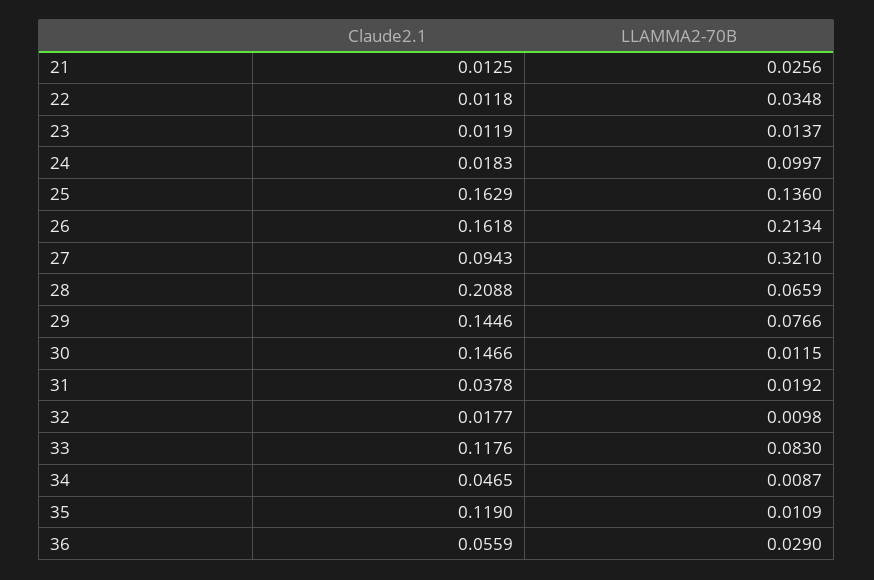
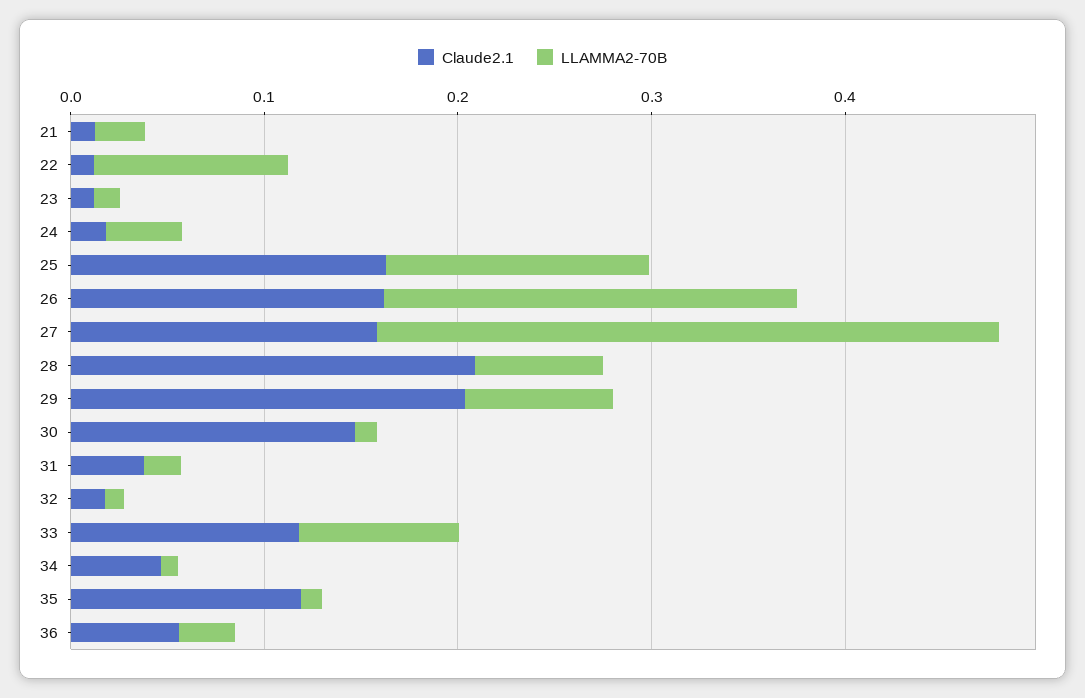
  {
    "Claude2.1": {
      "21": 0.0125,
      "22": 0.0118,
      "23": 0.0119,
      "24": 0.0183,
      "25": 0.1629,
      "26": 0.1618,
-     "27": 0.0943,
+     "27": 0.16,
      "28": 0.2088,
-     "29": 0.1446,
+     "29": 0.2,
      "30": 0.1466,
      "31": 0.0378,
      "32": 0.0177,
      "33": 0.1176,
      "34": 0.0465,
      "35": 0.119,
      "36": 0.0559
    },
    "LLAMMA2-70B": {
      "21": 0.0256,
-     "22": 0.0348,
+     "22": 0.1,
      "23": 0.0137,
-     "24": 0.0997,
+     "24": 0.04,
      "25": 0.136,
      "26": 0.2134,
      "27": 0.321,
      "28": 0.0659,
      "29": 0.0766,
      "30": 0.0115,
      "31": 0.0192,
      "32": 0.0098,
      "33": 0.083,
      "34": 0.0087,
      "35": 0.0109,
      "36": 0.029
    }
  }

